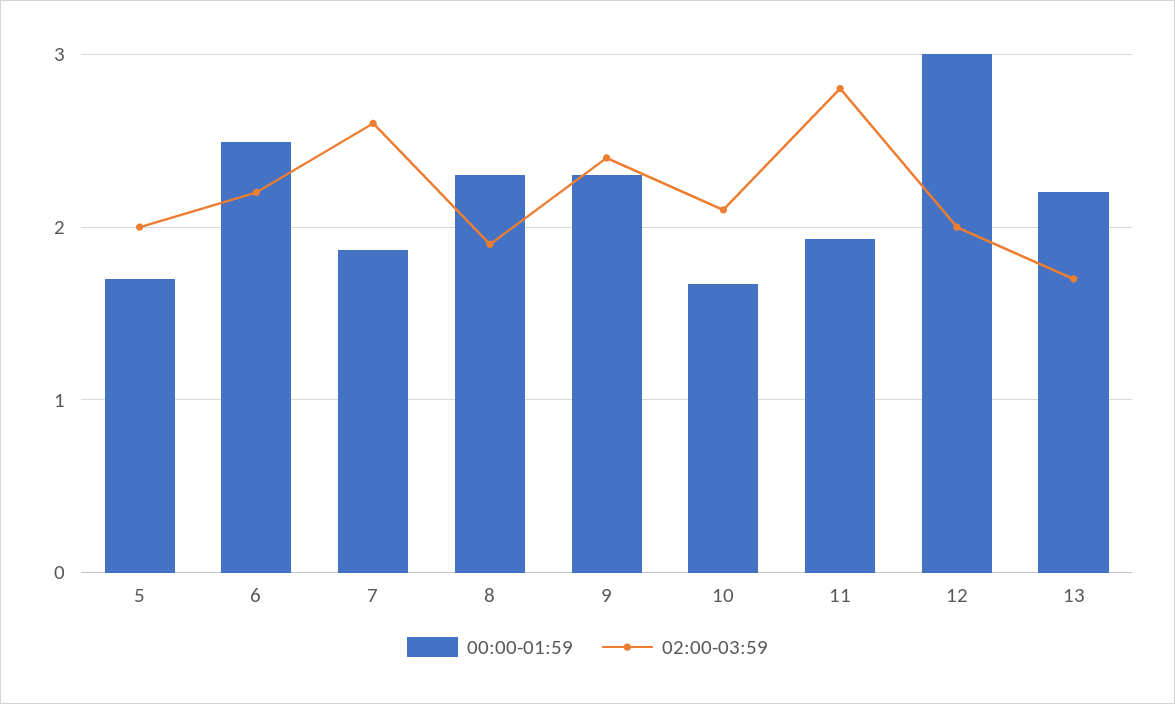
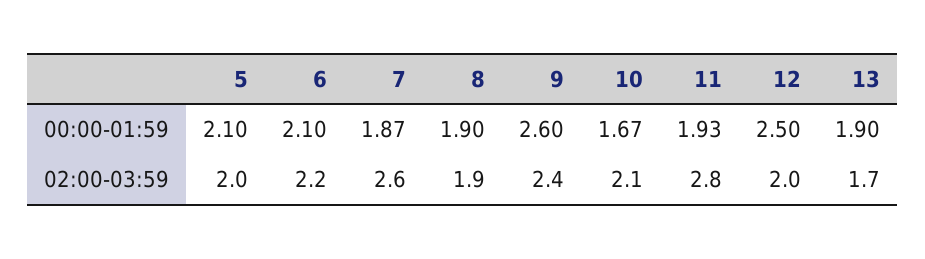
  {
    "00:00-01:59": {
-     "5": 1.7,
+     "5": 2.1,
-     "6": 2.5,
+     "6": 2.1,
      "7": 1.87,
-     "8": 2.3,
+     "8": 1.9,
-     "9": 2.3,
+     "9": 2.6,
      "10": 1.67,
      "11": 1.93,
-     "12": 3,
+     "12": 2.5,
-     "13": 2.2
+     "13": 1.9
    },
    "02:00-03:59": {
      "5": 2,
      "6": 2.2,
      "7": 2.6,
      "8": 1.9,
      "9": 2.4,
      "10": 2.1,
      "11": 2.8,
      "12": 2,
      "13": 1.7
    }
  }

